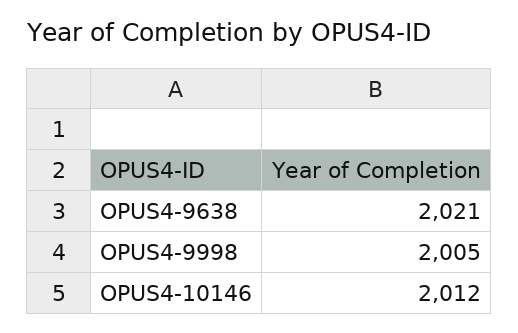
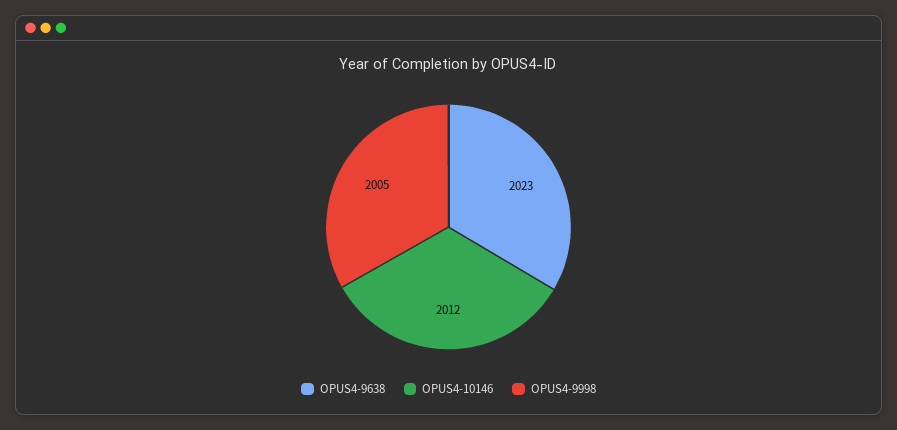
  {
-   "OPUS4-9638": 2021,
+   "OPUS4-9638": 2023,
    "OPUS4-9998": 2005,
    "OPUS4-10146": 2012
  }

